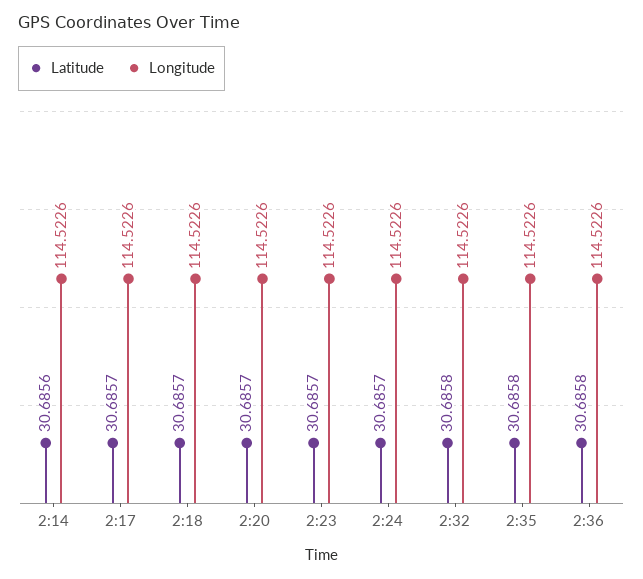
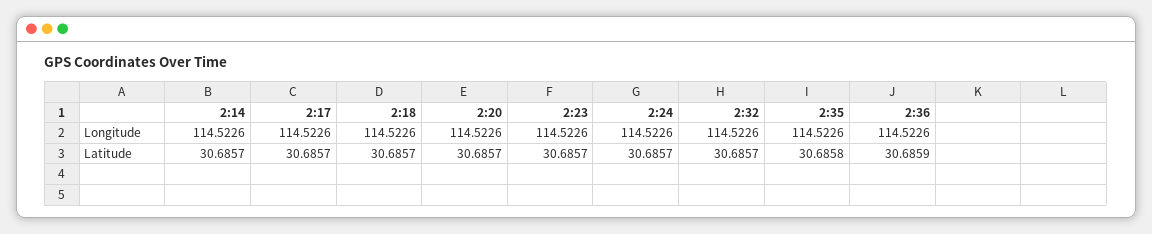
  {
    "Latitude": {
-     "2:14": 30.6856,
+     "2:14": 30.6857,
      "2:17": 30.6857,
      "2:18": 30.6857,
      "2:20": 30.6857,
      "2:23": 30.6857,
      "2:24": 30.6857,
-     "2:32": 30.6858,
+     "2:32": 30.6857,
      "2:35": 30.6858,
-     "2:36": 30.6858
+     "2:36": 30.6859
    },
    "Longitude": {
      "2:14": 114.5226,
      "2:17": 114.5226,
      "2:18": 114.5226,
      "2:20": 114.5226,
      "2:23": 114.5226,
      "2:24": 114.5226,
      "2:32": 114.5226,
      "2:35": 114.5226,
      "2:36": 114.5226
    }
  }

